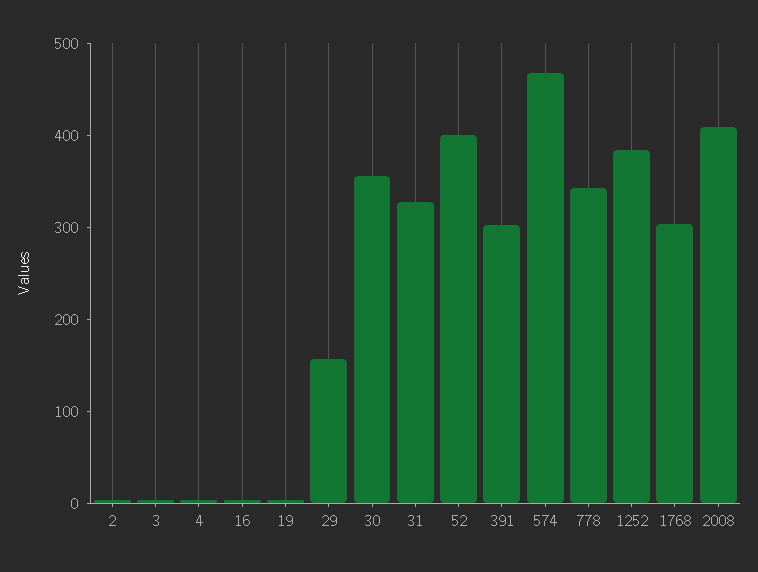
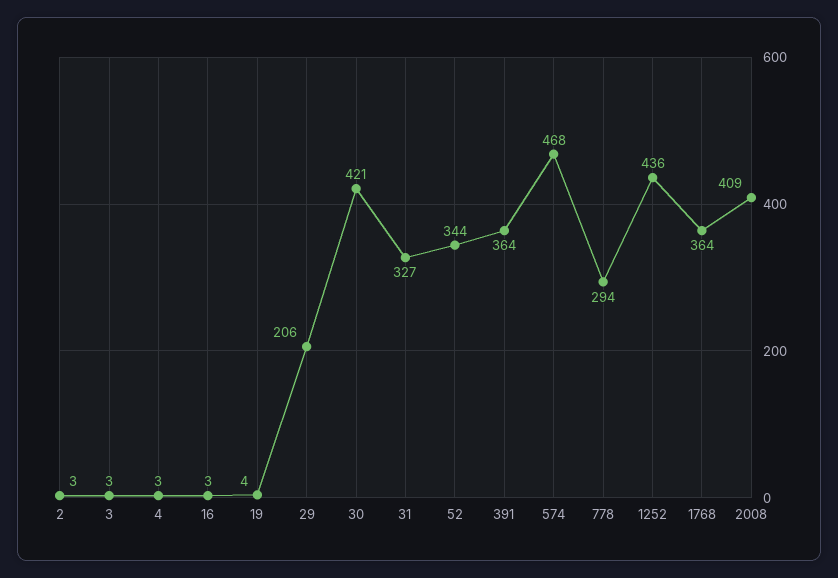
  {
    "2": 3,
    "3": 3,
    "4": 3,
    "16": 3,
    "19": 4,
-   "29": 160,
+   "29": 206,
-   "30": 360,
+   "30": 421,
    "31": 327,
-   "52": 400,
+   "52": 344,
-   "391": 300,
+   "391": 364,
    "574": 468,
-   "778": 340,
+   "778": 294,
-   "1252": 380,
+   "1252": 436,
-   "1768": 300,
+   "1768": 364,
    "2008": 409
  }

